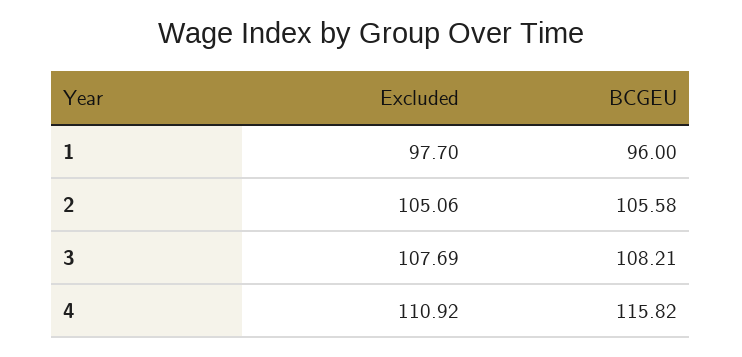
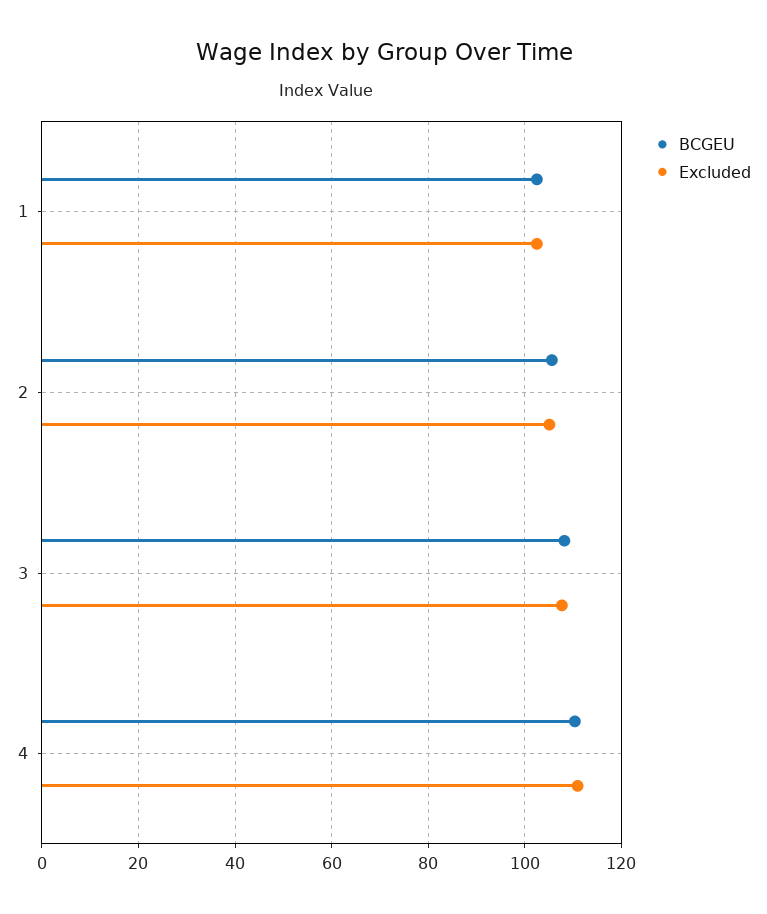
  {
    "Excluded": {
-     "1": 97.7,
+     "1": 102,
      "2": 105.06,
      "3": 107.69,
      "4": 110.92
    },
    "BCGEU": {
-     "1": 96,
+     "1": 102,
      "2": 105.58,
      "3": 108.21,
-     "4": 115.82
+     "4": 110
    }
  }

